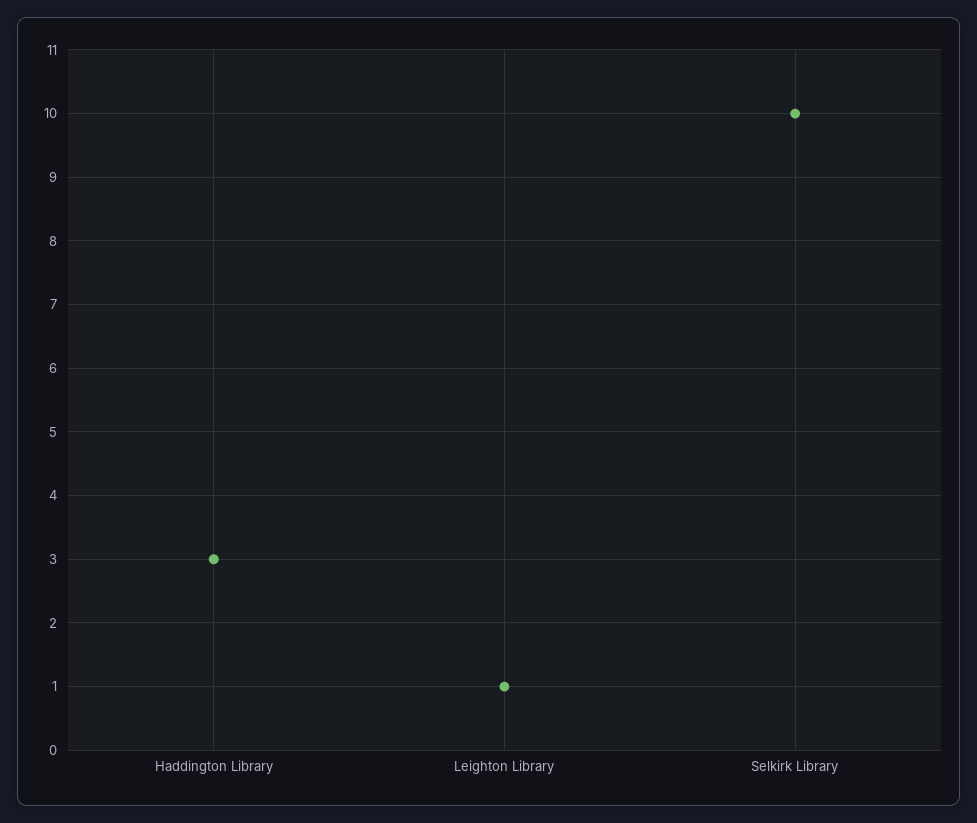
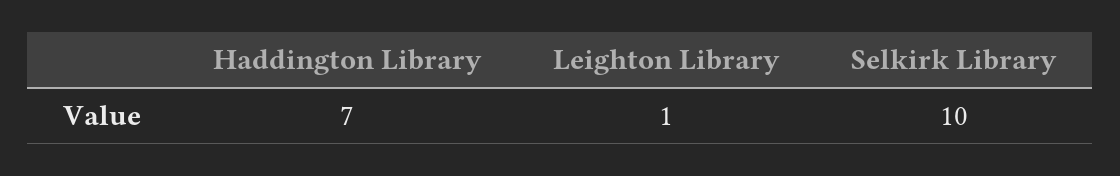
  {
-   "Haddington Library": 3,
+   "Haddington Library": 7,
    "Leighton Library": 1,
    "Selkirk Library": 10
  }

